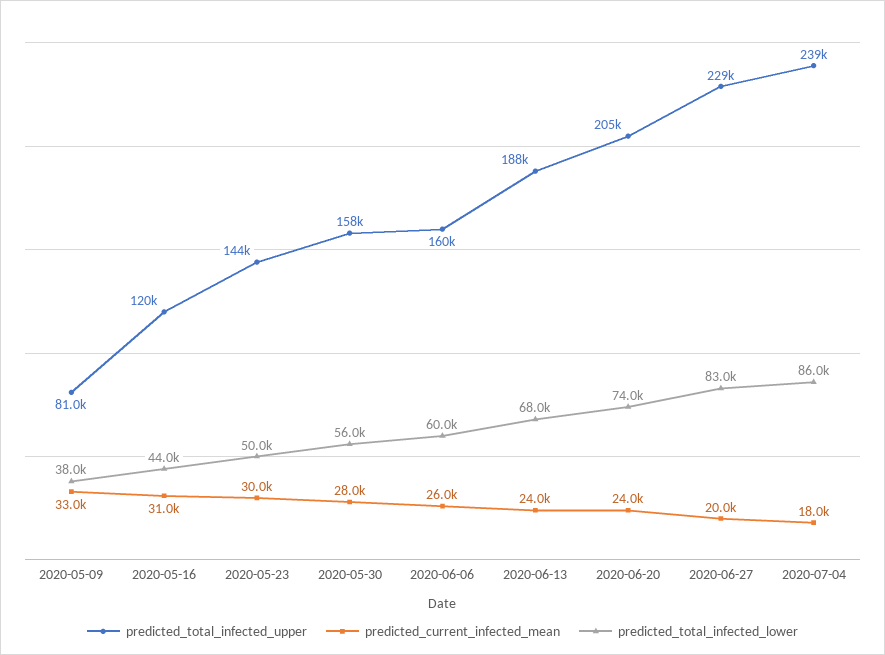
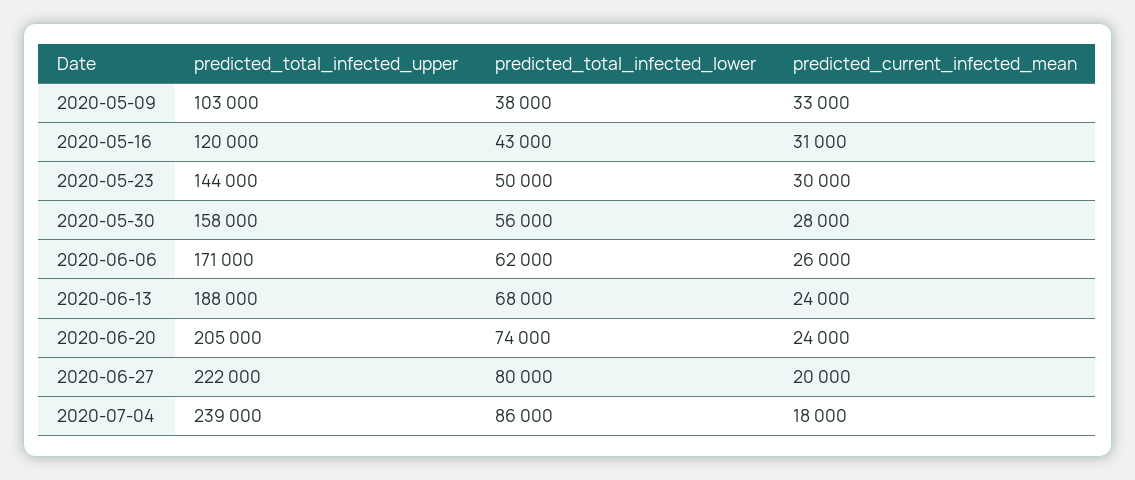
  {
    "predicted_total_infected_upper": {
-     "2020-05-09": 81000,
+     "2020-05-09": 103000,
      "2020-05-16": 120000,
      "2020-05-23": 144000,
      "2020-05-30": 158000,
-     "2020-06-06": 160000,
+     "2020-06-06": 171000,
      "2020-06-13": 188000,
      "2020-06-20": 205000,
-     "2020-06-27": 229000,
+     "2020-06-27": 222000,
      "2020-07-04": 239000
    },
    "predicted_current_infected_mean": {
      "2020-05-09": 33000,
      "2020-05-16": 31000,
      "2020-05-23": 30000,
      "2020-05-30": 28000,
      "2020-06-06": 26000,
      "2020-06-13": 24000,
      "2020-06-20": 24000,
      "2020-06-27": 20000,
      "2020-07-04": 18000
    },
    "predicted_total_infected_lower": {
      "2020-05-09": 38000,
-     "2020-05-16": 44000,
+     "2020-05-16": 43000,
      "2020-05-23": 50000,
      "2020-05-30": 56000,
-     "2020-06-06": 60000,
+     "2020-06-06": 62000,
      "2020-06-13": 68000,
      "2020-06-20": 74000,
-     "2020-06-27": 83000,
+     "2020-06-27": 80000,
      "2020-07-04": 86000
    }
  }

